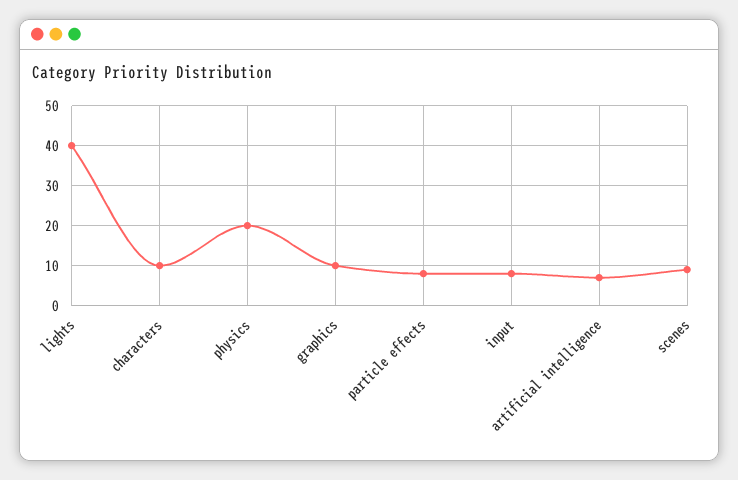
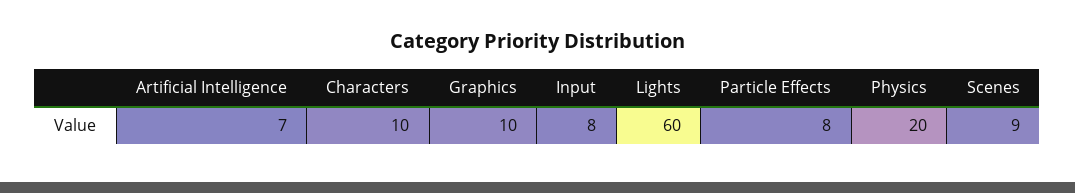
  {
-   "lights": 40,
+   "lights": 60,
    "characters": 10,
    "physics": 20,
    "graphics": 10,
    "particle effects": 8,
    "input": 8,
    "artificial intelligence": 7,
    "scenes": 9
  }

